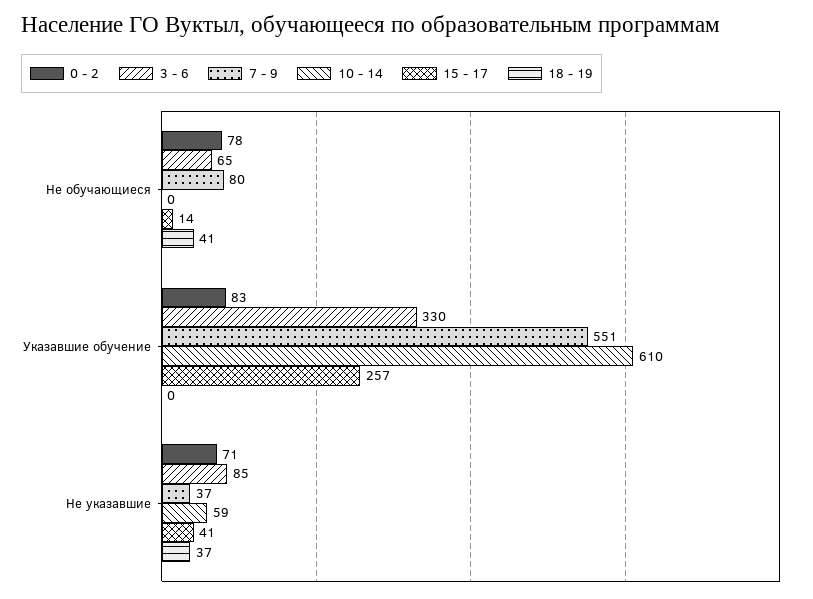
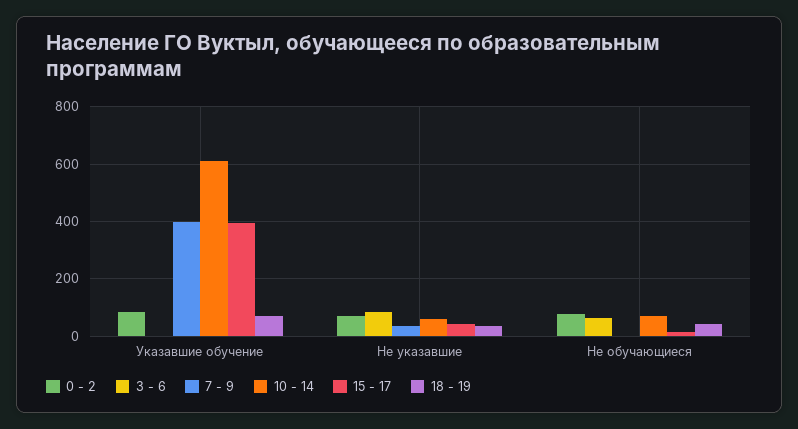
  {
    "0 - 2": {
      "Не обучающиеся": 78,
      "Указавшие обучение": 83,
      "Не указавшие": 71
    },
    "3 - 6": {
      "Не обучающиеся": 65,
-     "Указавшие обучение": 330,
+     "Указавшие обучение": 0,
      "Не указавшие": 85
    },
    "7 - 9": {
-     "Не обучающиеся": 80,
+     "Не обучающиеся": 0,
-     "Указавшие обучение": 551,
+     "Указавшие обучение": 400,
      "Не указавшие": 37
    },
    "10 - 14": {
-     "Не обучающиеся": 0,
+     "Не обучающиеся": 75,
      "Указавшие обучение": 610,
      "Не указавшие": 59
    },
    "15 - 17": {
      "Не обучающиеся": 14,
-     "Указавшие обучение": 257,
+     "Указавшие обучение": 400,
      "Не указавшие": 41
    },
    "18 - 19": {
      "Не обучающиеся": 41,
-     "Указавшие обучение": 0,
+     "Указавшие обучение": 75,
      "Не указавшие": 37
    }
  }

